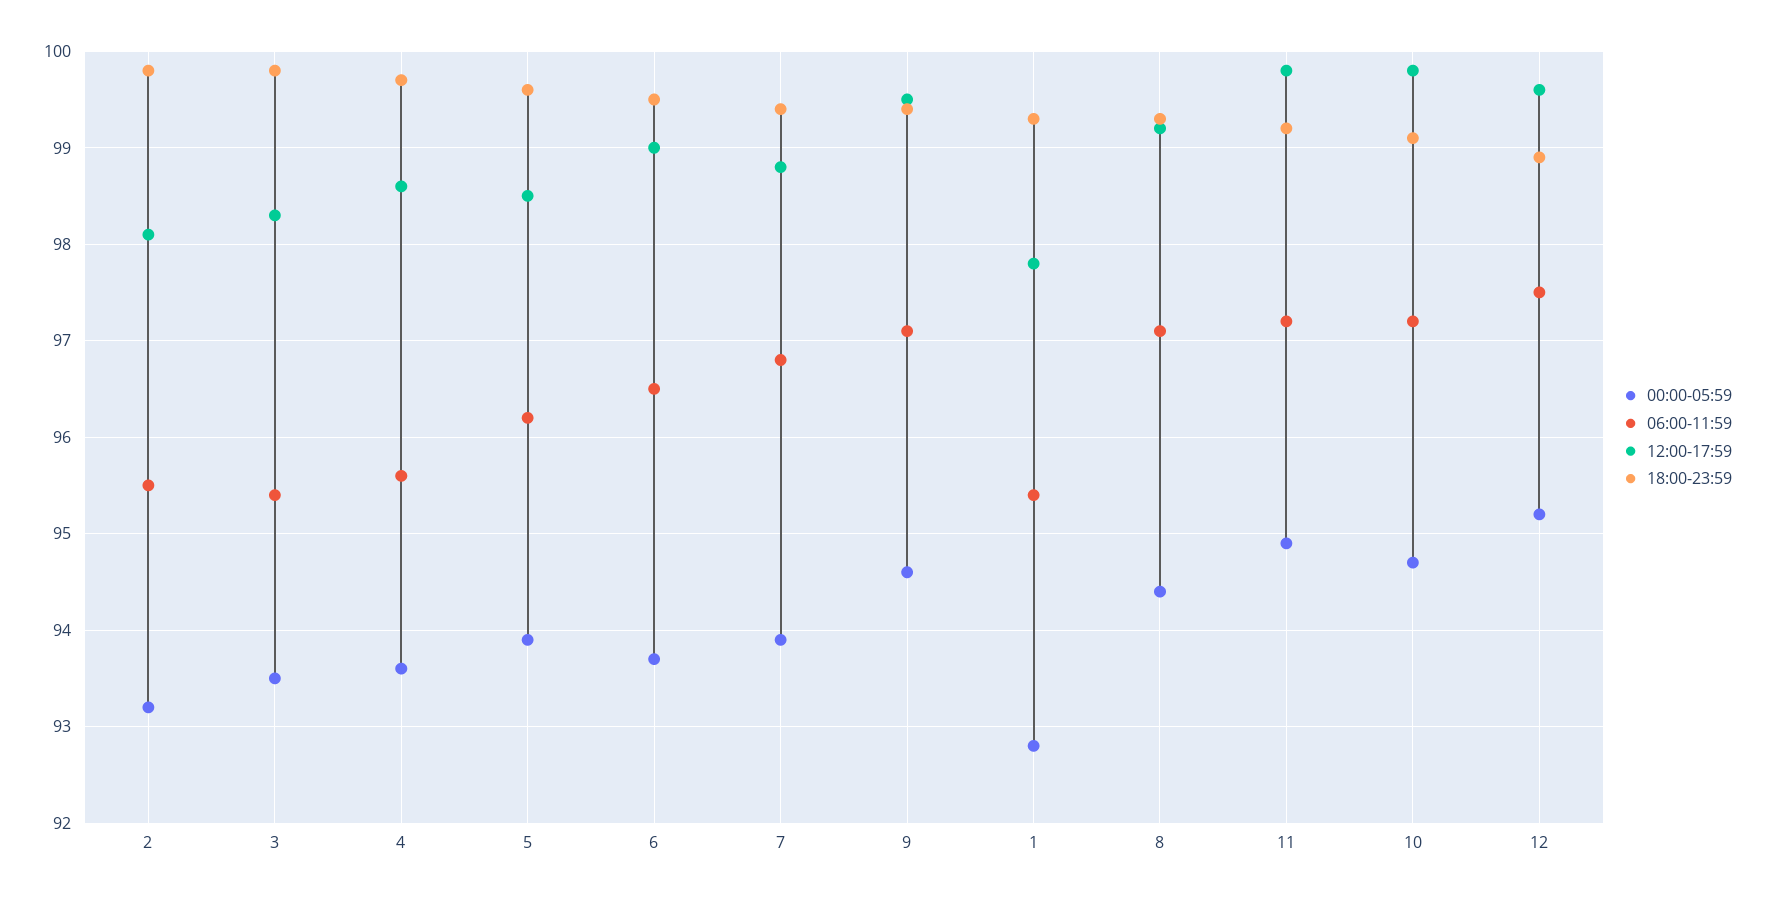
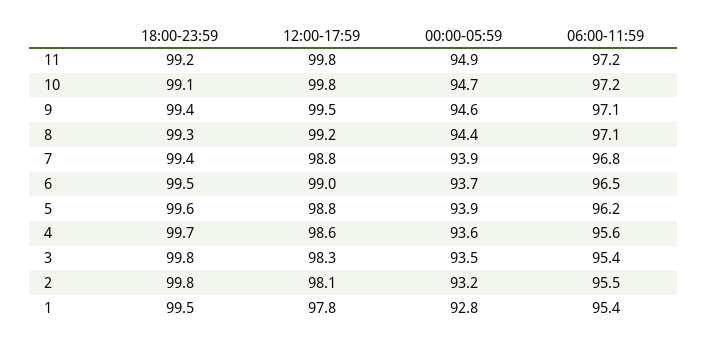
  {
    "00:00-05:59": {
      "2": 93.2,
      "3": 93.5,
      "4": 93.6,
      "5": 93.9,
      "6": 93.7,
      "7": 93.9,
      "9": 94.6,
      "1": 92.8,
      "8": 94.4,
      "11": 94.9,
-     "10": 94.7,
+     "10": 94.7
-     "12": 95.2
    },
    "06:00-11:59": {
      "2": 95.5,
      "3": 95.4,
      "4": 95.6,
      "5": 96.2,
      "6": 96.5,
      "7": 96.8,
      "9": 97.1,
      "1": 95.4,
      "8": 97.1,
      "11": 97.2,
-     "10": 97.2,
+     "10": 97.2
-     "12": 97.5
    },
    "12:00-17:59": {
      "2": 98.1,
      "3": 98.3,
      "4": 98.6,
-     "5": 98.5,
+     "5": 98.8,
      "6": 99,
      "7": 98.8,
      "9": 99.5,
      "1": 97.8,
      "8": 99.2,
      "11": 99.8,
-     "10": 99.8,
+     "10": 99.8
-     "12": 99.6
    },
    "18:00-23:59": {
      "2": 99.8,
      "3": 99.8,
      "4": 99.7,
      "5": 99.6,
      "6": 99.5,
      "7": 99.4,
      "9": 99.4,
-     "1": 99.3,
+     "1": 99.5,
      "8": 99.3,
      "11": 99.2,
-     "10": 99.1,
+     "10": 99.1
-     "12": 98.9
    }
  }

